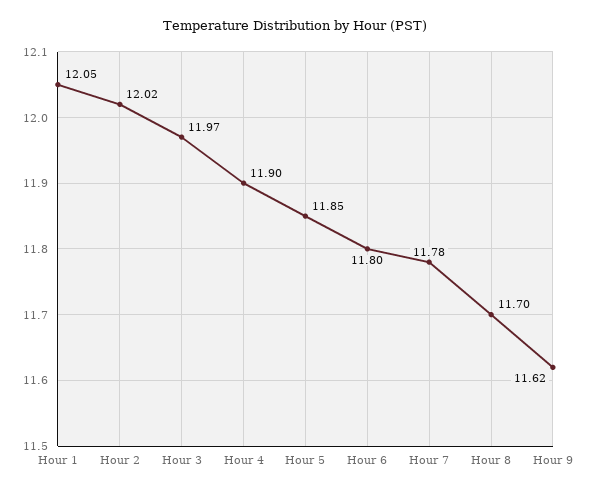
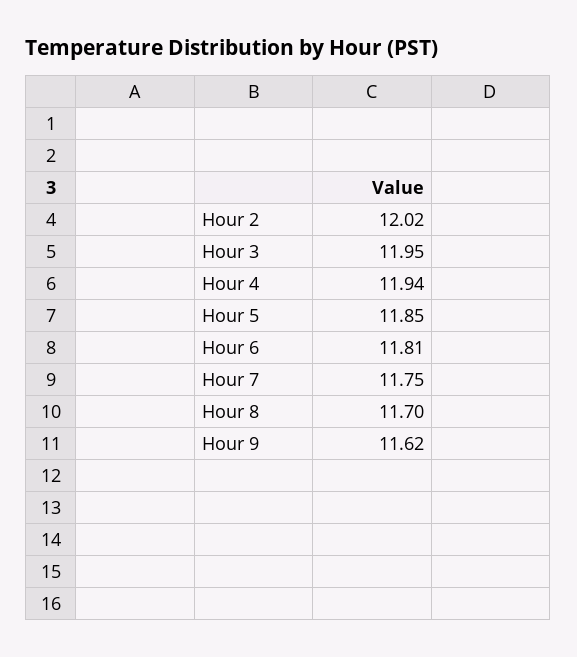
  {
-   "Hour 1": 12.05,
    "Hour 2": 12.02,
-   "Hour 3": 11.97,
+   "Hour 3": 11.95,
-   "Hour 4": 11.9,
+   "Hour 4": 11.94,
    "Hour 5": 11.85,
-   "Hour 6": 11.8,
+   "Hour 6": 11.81,
-   "Hour 7": 11.78,
+   "Hour 7": 11.75,
    "Hour 8": 11.7,
    "Hour 9": 11.62
  }

